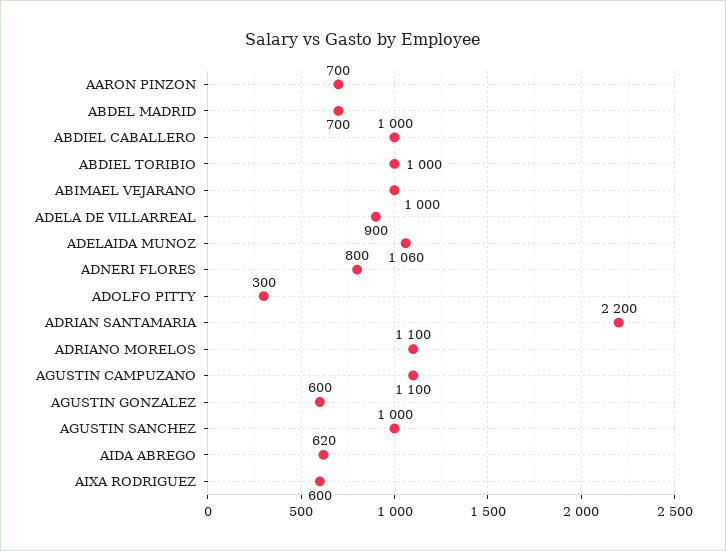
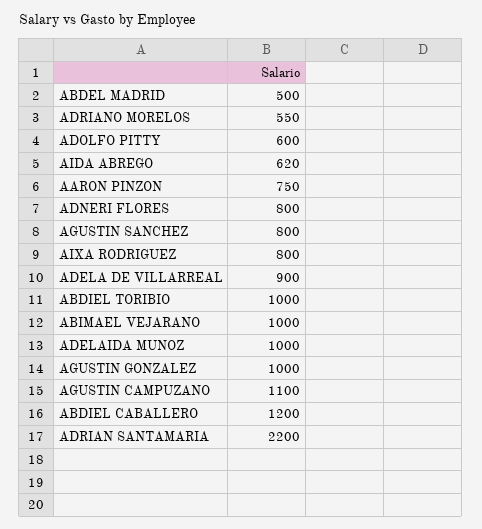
  {
-   "AARON PINZON": 700,
+   "AARON PINZON": 750,
-   "ABDEL MADRID": 700,
+   "ABDEL MADRID": 500,
-   "ABDIEL CABALLERO": 1000,
+   "ABDIEL CABALLERO": 1200,
    "ABDIEL TORIBIO": 1000,
    "ABIMAEL VEJARANO": 1000,
    "ADELA DE VILLARREAL": 900,
-   "ADELAIDA MUNOZ": 1060,
+   "ADELAIDA MUNOZ": 1000,
    "ADNERI FLORES": 800,
-   "ADOLFO PITTY": 300,
+   "ADOLFO PITTY": 600,
    "ADRIAN SANTAMARIA": 2200,
-   "ADRIANO MORELOS": 1100,
+   "ADRIANO MORELOS": 550,
    "AGUSTIN CAMPUZANO": 1100,
-   "AGUSTIN GONZALEZ": 600,
+   "AGUSTIN GONZALEZ": 1000,
-   "AGUSTIN SANCHEZ": 1000,
+   "AGUSTIN SANCHEZ": 800,
    "AIDA ABREGO": 620,
-   "AIXA RODRIGUEZ": 600
+   "AIXA RODRIGUEZ": 800
  }

